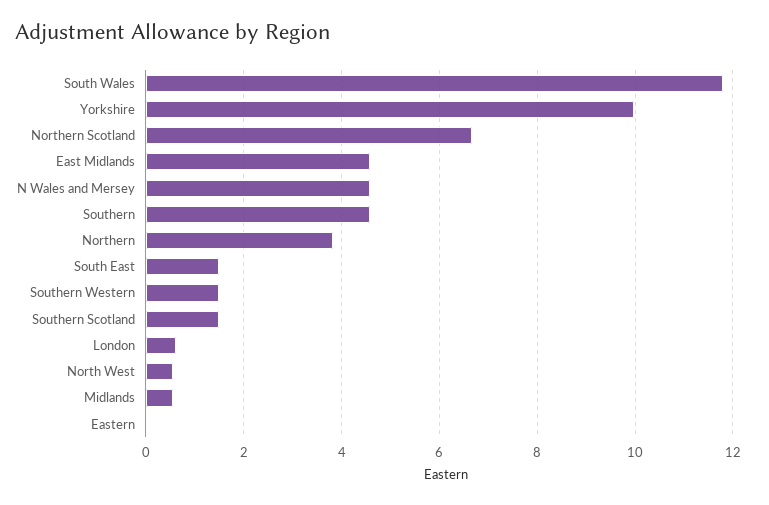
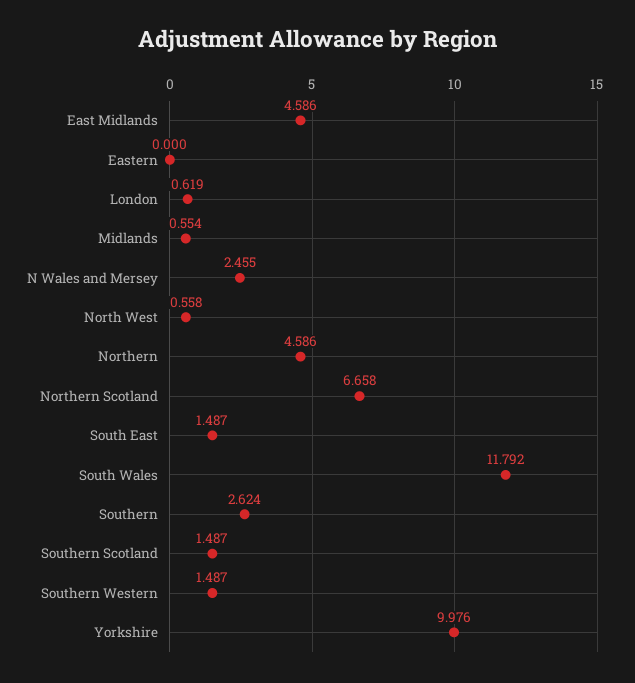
  {
    "South Wales": 11.792,
    "Yorkshire": 9.976,
    "Northern Scotland": 6.658,
    "East Midlands": 4.586,
-   "N Wales and Mersey": 4.6,
+   "N Wales and Mersey": 2.455,
-   "Southern": 4.6,
+   "Southern": 2.624,
-   "Northern": 3.8,
+   "Northern": 4.586,
    "South East": 1.487,
    "Southern Western": 1.487,
    "Southern Scotland": 1.487,
    "London": 0.619,
    "North West": 0.558,
    "Midlands": 0.554,
    "Eastern": 0
  }

